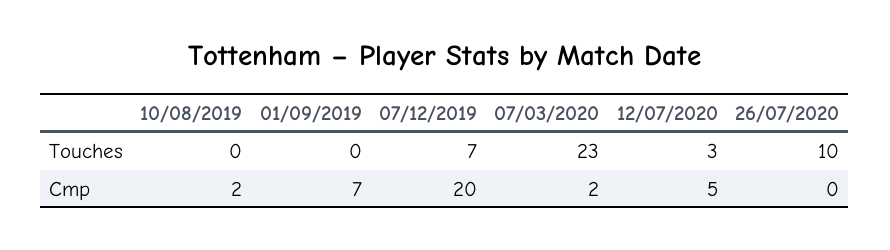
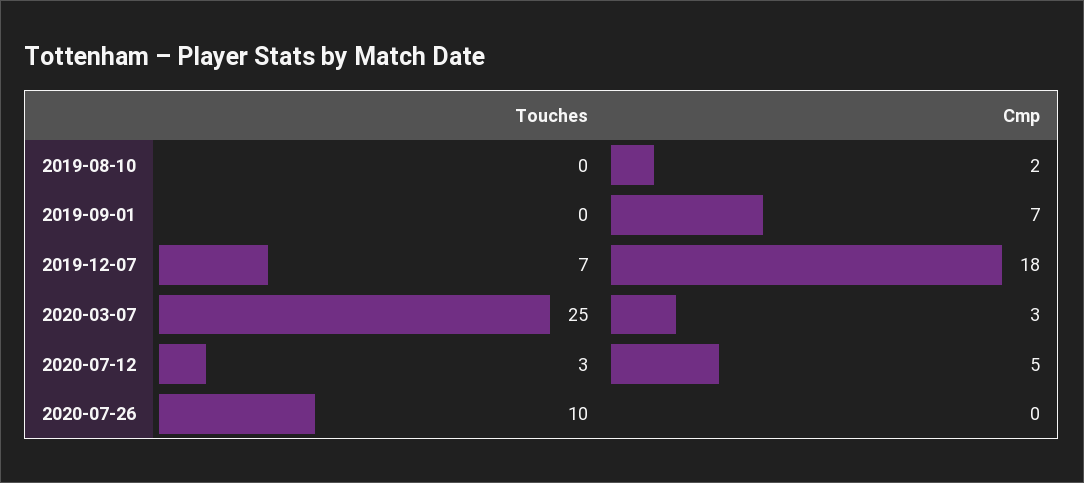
  {
    "10/08/2019": {
      "Touches": 0,
      "Cmp": 2
    },
    "01/09/2019": {
      "Touches": 0,
      "Cmp": 7
    },
    "07/12/2019": {
      "Touches": 7,
-     "Cmp": 20
+     "Cmp": 18
    },
    "07/03/2020": {
-     "Touches": 23,
+     "Touches": 25,
-     "Cmp": 2
+     "Cmp": 3
    },
    "12/07/2020": {
      "Touches": 3,
      "Cmp": 5
    },
    "26/07/2020": {
      "Touches": 10,
      "Cmp": 0
    }
  }

